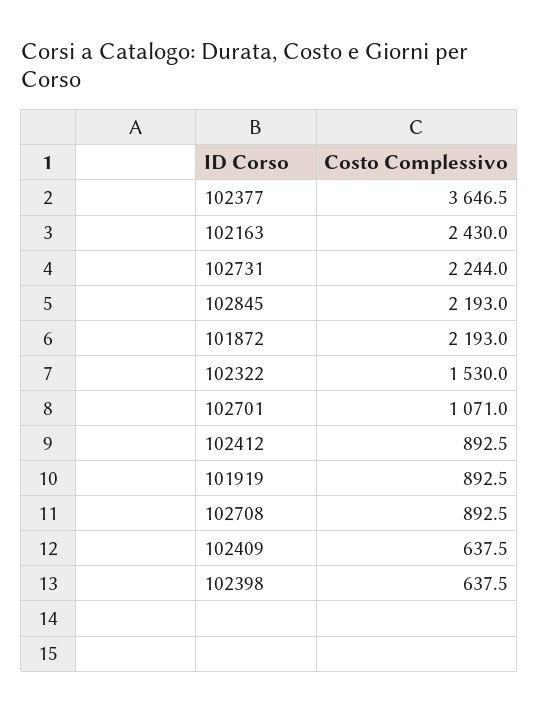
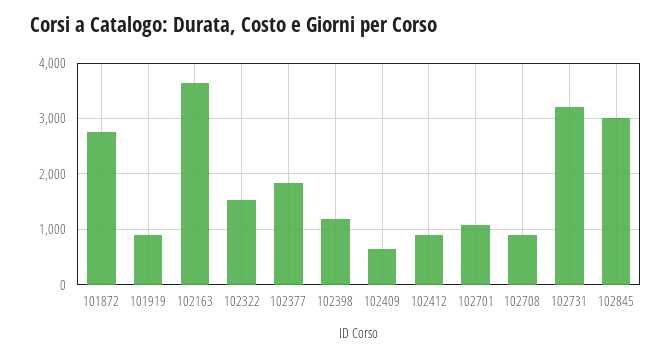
  {
-   "102377": 3646.5,
+   "102377": 1800,
-   "102163": 2430,
+   "102163": 3600,
-   "102731": 2244,
+   "102731": 3200,
-   "102845": 2193,
+   "102845": 3000,
-   "101872": 2193,
+   "101872": 2800,
    "102322": 1530,
    "102701": 1071,
    "102412": 892.5,
    "101919": 892.5,
    "102708": 892.5,
    "102409": 637.5,
-   "102398": 637.5
+   "102398": 1200
  }

